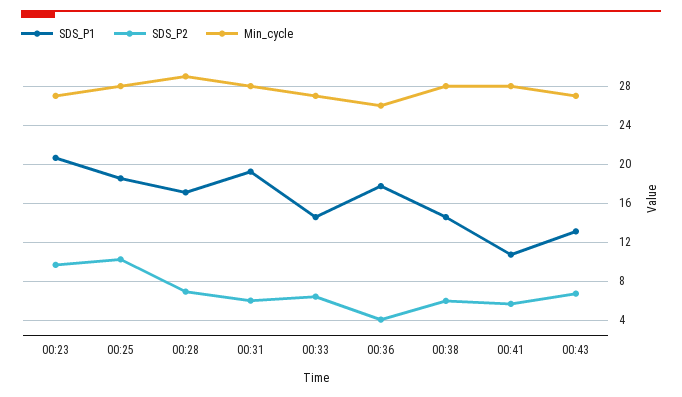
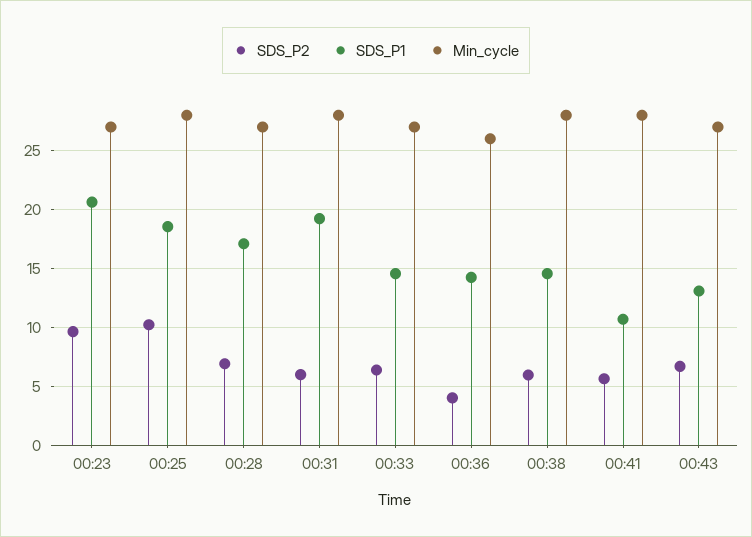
  {
    "SDS_P1": {
      "00:23": 21,
      "00:25": 19,
      "00:28": 17,
      "00:31": 19,
      "00:33": 15,
-     "00:36": 18,
+     "00:36": 14,
      "00:38": 15,
      "00:41": 11,
      "00:43": 13
    },
    "SDS_P2": {
      "00:23": 10,
      "00:25": 10,
      "00:28": 7,
      "00:31": 6,
      "00:33": 6,
      "00:36": 4,
      "00:38": 6,
      "00:41": 6,
      "00:43": 7
    },
    "Min_cycle": {
      "00:23": 27,
      "00:25": 28,
-     "00:28": 29,
+     "00:28": 27,
      "00:31": 28,
      "00:33": 27,
      "00:36": 26,
      "00:38": 28,
      "00:41": 28,
      "00:43": 27
    }
  }

